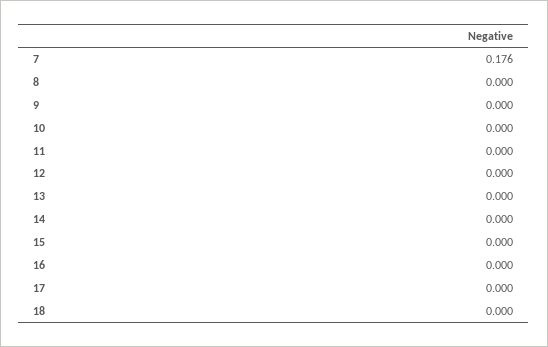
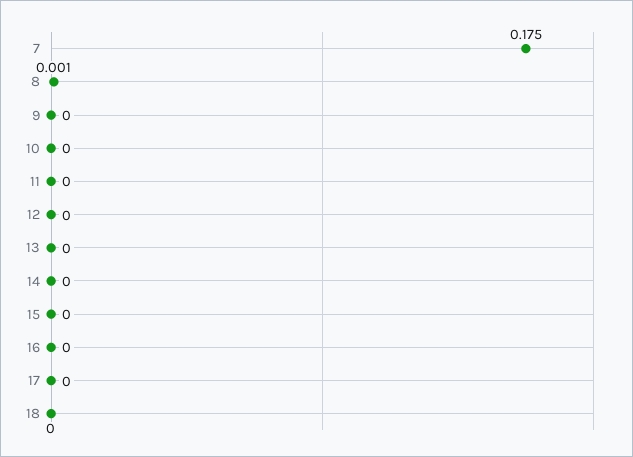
  {
-   "7": 0.176,
+   "7": 0.175,
-   "8": 0,
+   "8": 0.001,
    "9": 0,
    "10": 0,
    "11": 0,
    "12": 0,
    "13": 0,
    "14": 0,
    "15": 0,
    "16": 0,
    "17": 0,
    "18": 0
  }

